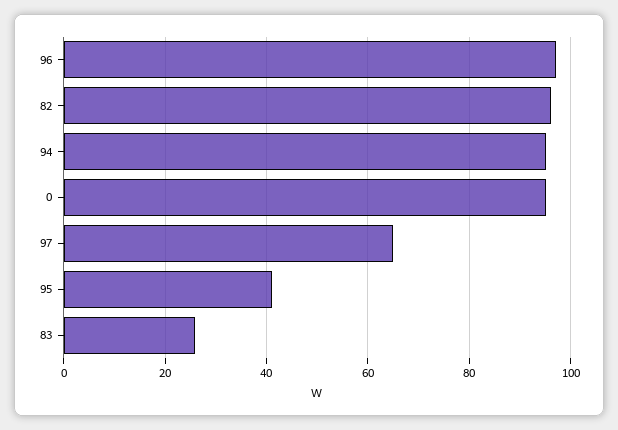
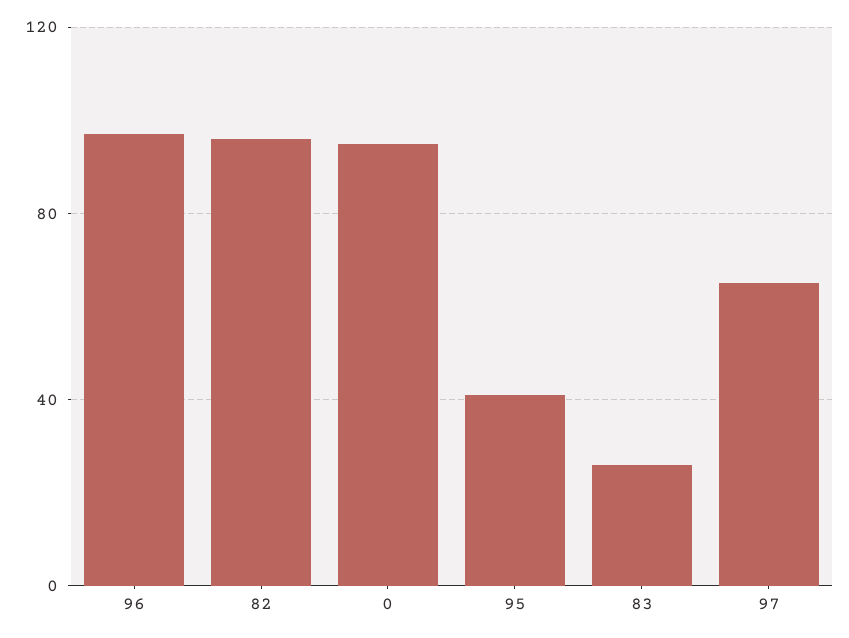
  {
    "96": 95,
    "82": 95,
-   "94": 95,
    "0": 95,
    "97": 65,
    "95": 40,
    "83": 25
  }

